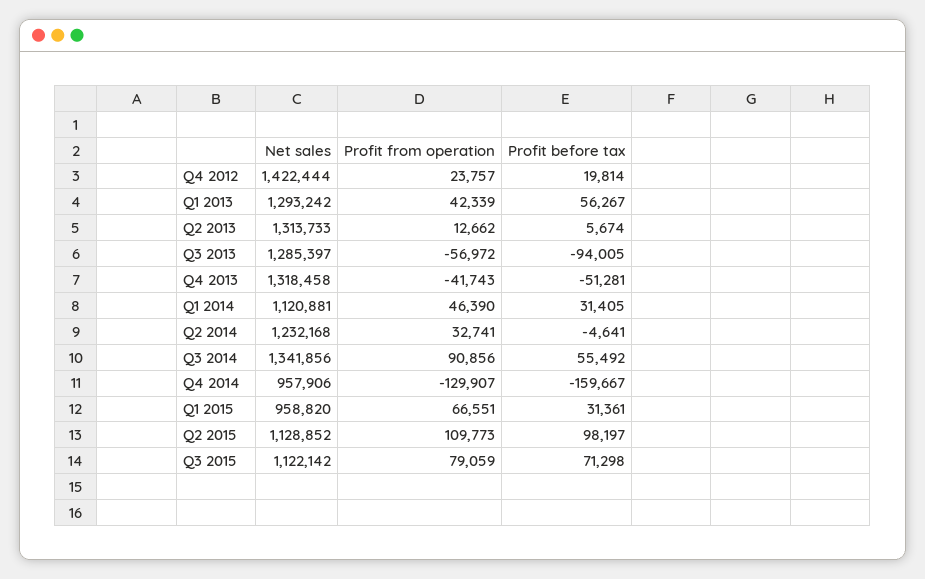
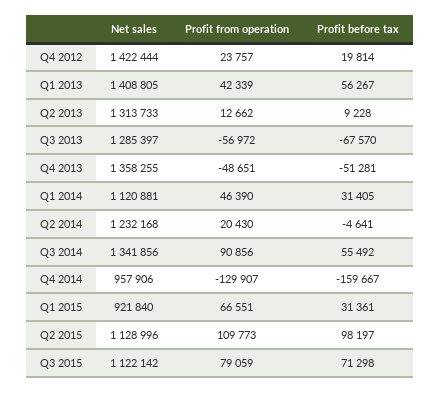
  {
    "Net sales": {
      "Q4 2012": 1422444,
-     "Q1 2013": 1293242,
+     "Q1 2013": 1408805,
      "Q2 2013": 1313733,
      "Q3 2013": 1285397,
-     "Q4 2013": 1318458,
+     "Q4 2013": 1358255,
      "Q1 2014": 1120881,
      "Q2 2014": 1232168,
      "Q3 2014": 1341856,
      "Q4 2014": 957906,
-     "Q1 2015": 958820,
+     "Q1 2015": 921840,
-     "Q2 2015": 1128852,
+     "Q2 2015": 1128996,
      "Q3 2015": 1122142
    },
    "Profit from operation": {
      "Q4 2012": 23757,
      "Q1 2013": 42339,
      "Q2 2013": 12662,
      "Q3 2013": -56972,
-     "Q4 2013": -41743,
+     "Q4 2013": -48651,
      "Q1 2014": 46390,
-     "Q2 2014": 32741,
+     "Q2 2014": 20430,
      "Q3 2014": 90856,
      "Q4 2014": -129907,
      "Q1 2015": 66551,
      "Q2 2015": 109773,
      "Q3 2015": 79059
    },
    "Profit before tax": {
      "Q4 2012": 19814,
      "Q1 2013": 56267,
-     "Q2 2013": 5674,
+     "Q2 2013": 9228,
-     "Q3 2013": -94005,
+     "Q3 2013": -67570,
      "Q4 2013": -51281,
      "Q1 2014": 31405,
      "Q2 2014": -4641,
      "Q3 2014": 55492,
      "Q4 2014": -159667,
      "Q1 2015": 31361,
      "Q2 2015": 98197,
      "Q3 2015": 71298
    }
  }

